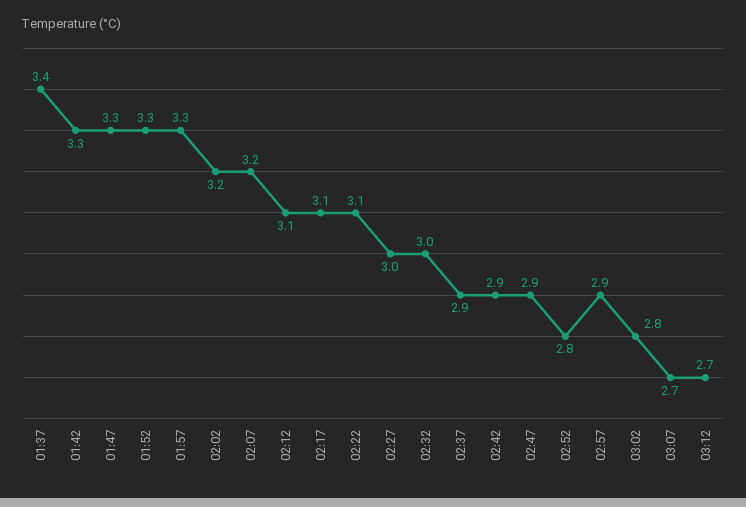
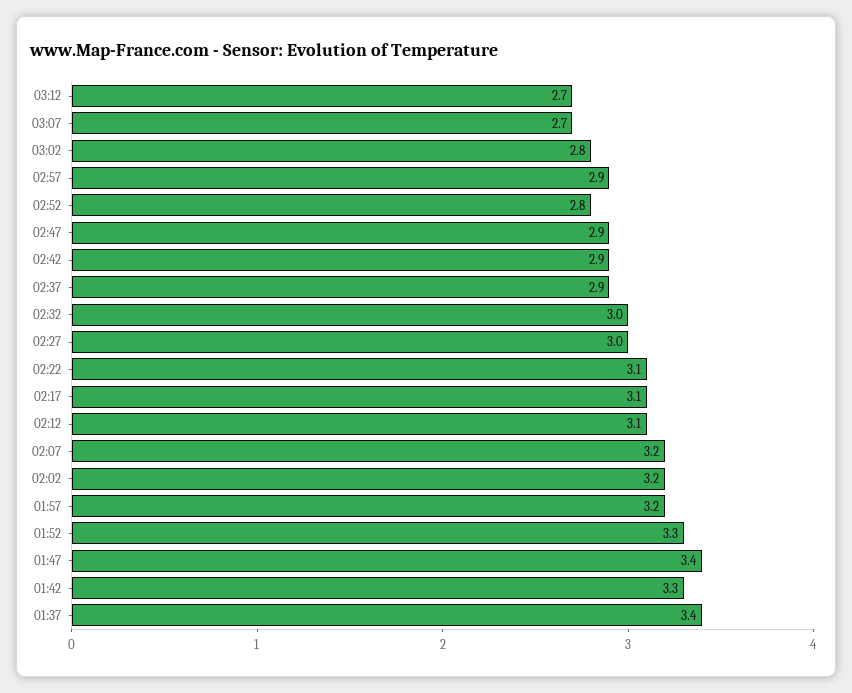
  {
    "01:37": 3.4,
    "01:42": 3.3,
-   "01:47": 3.3,
+   "01:47": 3.4,
    "01:52": 3.3,
-   "01:57": 3.3,
+   "01:57": 3.2,
    "02:02": 3.2,
    "02:07": 3.2,
    "02:12": 3.1,
    "02:17": 3.1,
    "02:22": 3.1,
    "02:27": 3,
    "02:32": 3,
    "02:37": 2.9,
    "02:42": 2.9,
    "02:47": 2.9,
    "02:52": 2.8,
    "02:57": 2.9,
    "03:02": 2.8,
    "03:07": 2.7,
    "03:12": 2.7
  }

